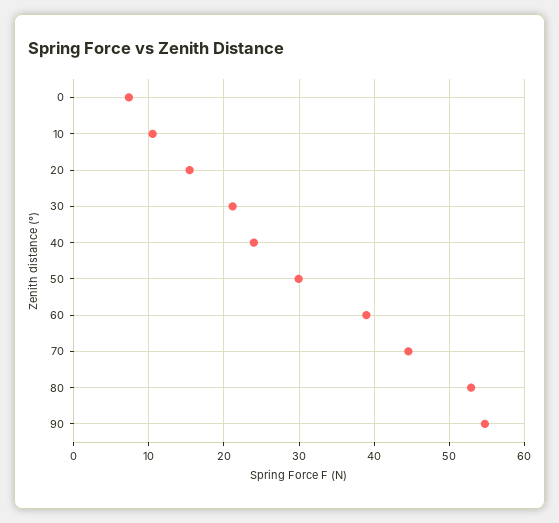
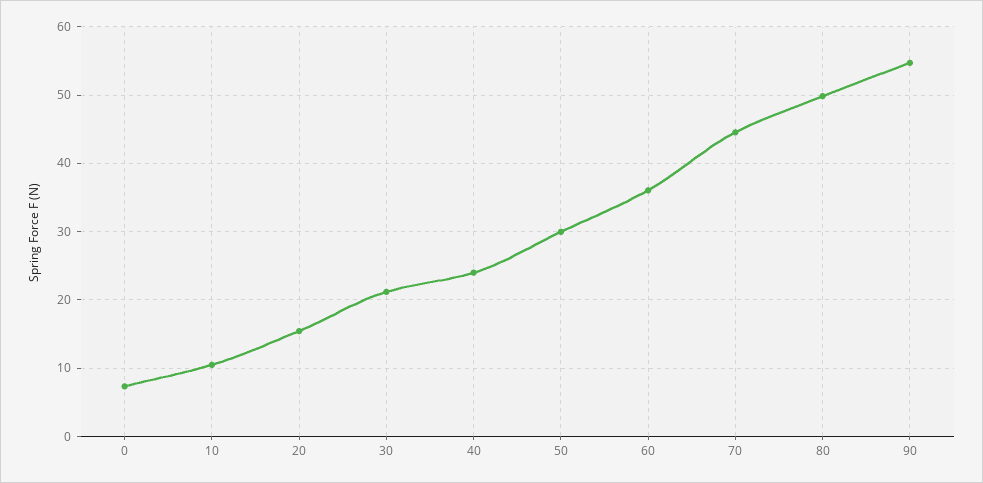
  {
    "0": 7,
    "10": 10,
    "20": 15,
    "30": 21,
    "40": 24,
    "50": 30,
-   "60": 39,
+   "60": 36,
    "70": 45,
-   "80": 53,
+   "80": 50,
    "90": 55
  }

